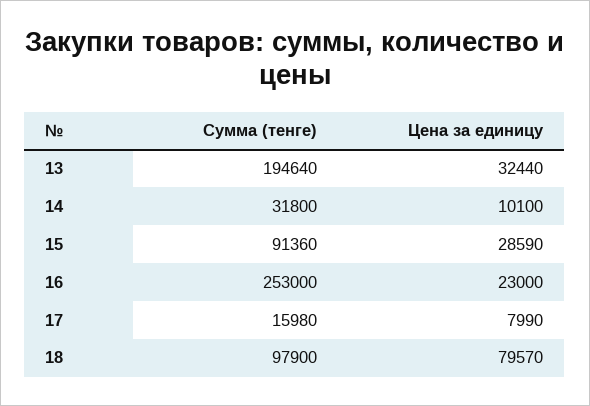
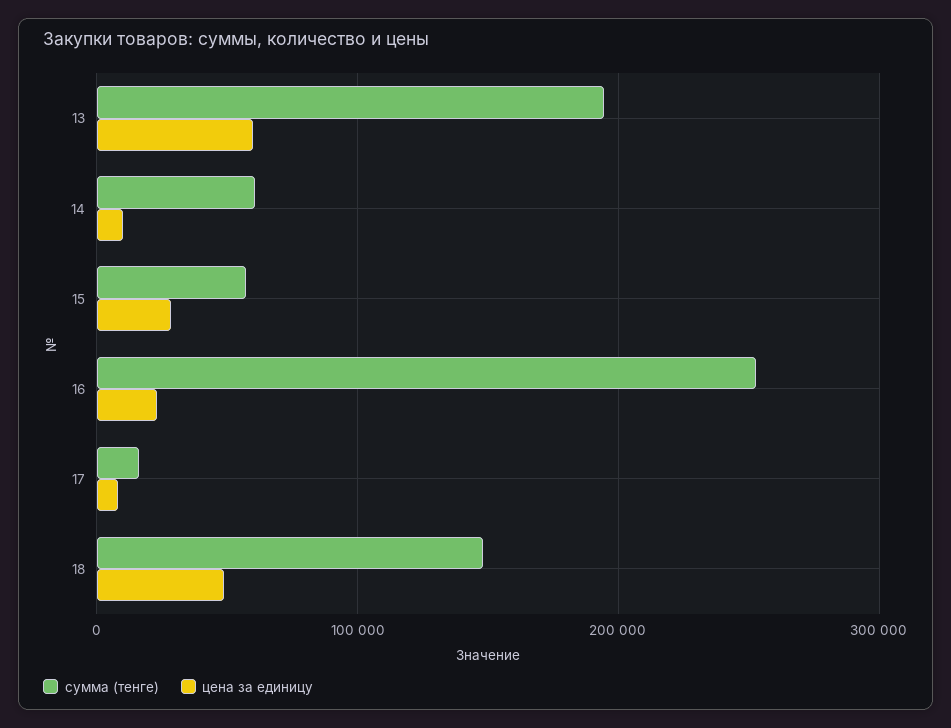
  {
    "Сумма (тенге)": {
      "13": 194640,
-     "14": 31800,
+     "14": 60000,
-     "15": 91360,
+     "15": 60000,
      "16": 253000,
      "17": 15980,
-     "18": 97900
+     "18": 150000
    },
    "Цена за единицу": {
-     "13": 32440,
+     "13": 60000,
      "14": 10100,
      "15": 28590,
      "16": 23000,
      "17": 7990,
-     "18": 79570
+     "18": 50000
    }
  }

